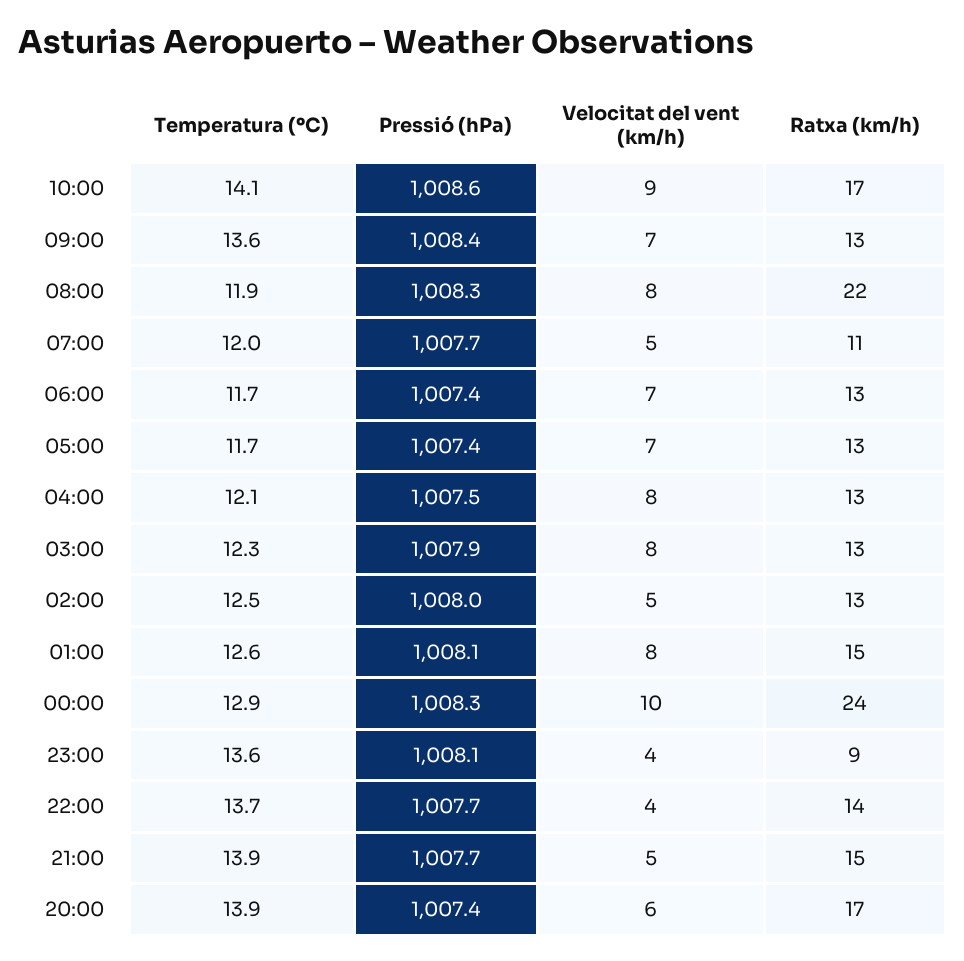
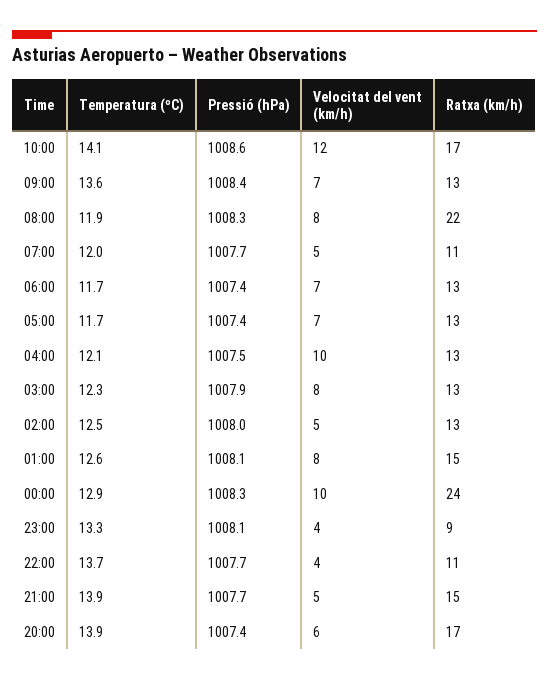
  {
    "Temperatura (ºC)": {
      "10:00": 14.1,
      "09:00": 13.6,
      "08:00": 11.9,
      "07:00": 12,
      "06:00": 11.7,
      "05:00": 11.7,
      "04:00": 12.1,
      "03:00": 12.3,
      "02:00": 12.5,
      "01:00": 12.6,
      "00:00": 12.9,
-     "23:00": 13.6,
+     "23:00": 13.3,
      "22:00": 13.7,
      "21:00": 13.9,
      "20:00": 13.9
    },
    "Pressió (hPa)": {
      "10:00": 1008.6,
      "09:00": 1008.4,
      "08:00": 1008.3,
      "07:00": 1007.7,
      "06:00": 1007.4,
      "05:00": 1007.4,
      "04:00": 1007.5,
      "03:00": 1007.9,
      "02:00": 1008,
      "01:00": 1008.1,
      "00:00": 1008.3,
      "23:00": 1008.1,
      "22:00": 1007.7,
      "21:00": 1007.7,
      "20:00": 1007.4
    },
    "Velocitat del vent (km/h)": {
-     "10:00": 9,
+     "10:00": 12,
      "09:00": 7,
      "08:00": 8,
      "07:00": 5,
      "06:00": 7,
      "05:00": 7,
-     "04:00": 8,
+     "04:00": 10,
      "03:00": 8,
      "02:00": 5,
      "01:00": 8,
      "00:00": 10,
      "23:00": 4,
      "22:00": 4,
      "21:00": 5,
      "20:00": 6
    },
    "Ratxa (km/h)": {
      "10:00": 17,
      "09:00": 13,
      "08:00": 22,
      "07:00": 11,
      "06:00": 13,
      "05:00": 13,
      "04:00": 13,
      "03:00": 13,
      "02:00": 13,
      "01:00": 15,
      "00:00": 24,
      "23:00": 9,
-     "22:00": 14,
+     "22:00": 11,
      "21:00": 15,
      "20:00": 17
    }
  }

